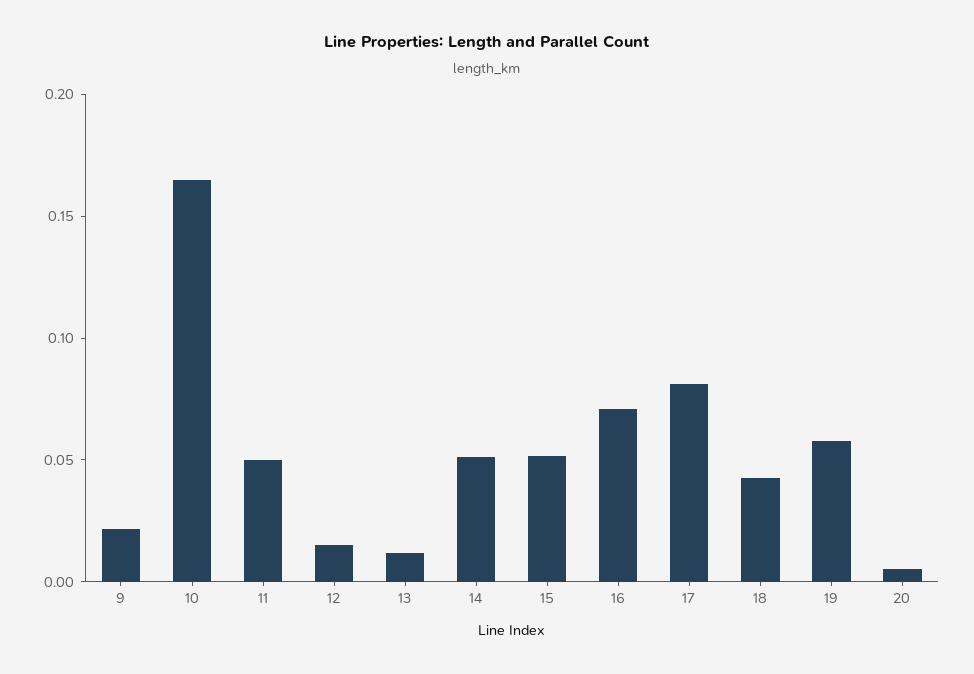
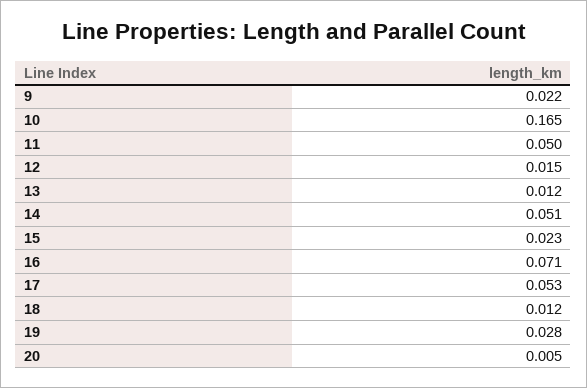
  {
    "9": 0.022,
    "10": 0.165,
    "11": 0.05,
    "12": 0.015,
    "13": 0.012,
    "14": 0.051,
-   "15": 0.05,
+   "15": 0.023,
    "16": 0.071,
-   "17": 0.08,
+   "17": 0.053,
-   "18": 0.04,
+   "18": 0.012,
-   "19": 0.06,
+   "19": 0.028,
    "20": 0.005
  }

